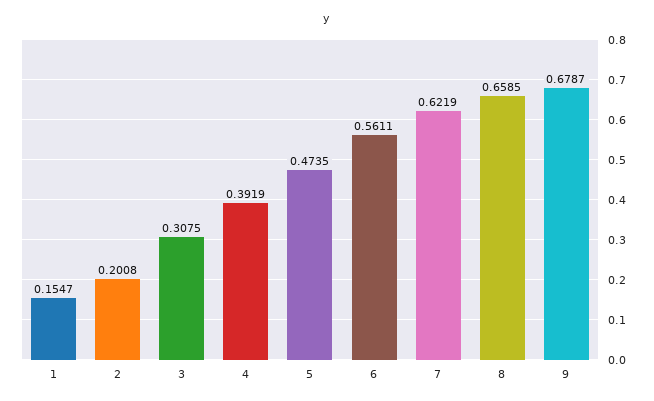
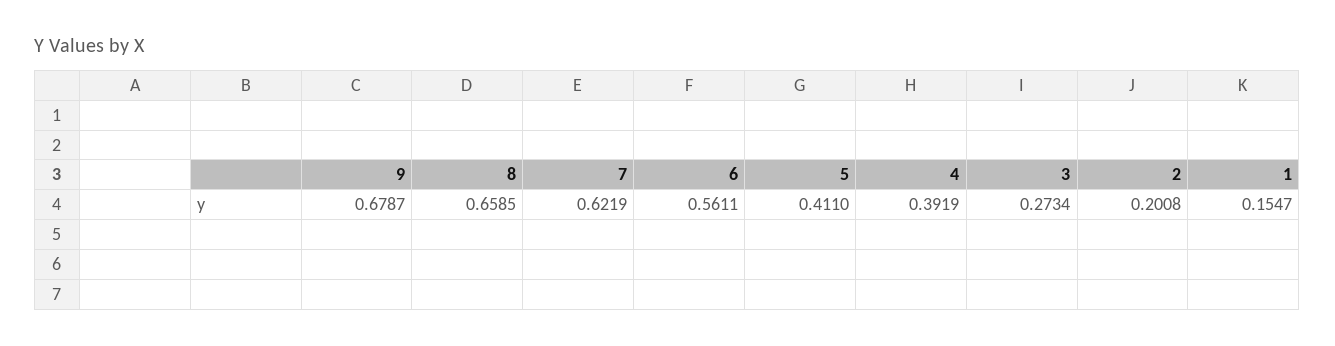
  {
    "1": 0.1547,
    "2": 0.2008,
-   "3": 0.3075,
+   "3": 0.2734,
    "4": 0.3919,
-   "5": 0.4735,
+   "5": 0.411,
    "6": 0.5611,
    "7": 0.6219,
    "8": 0.6585,
    "9": 0.6787
  }

